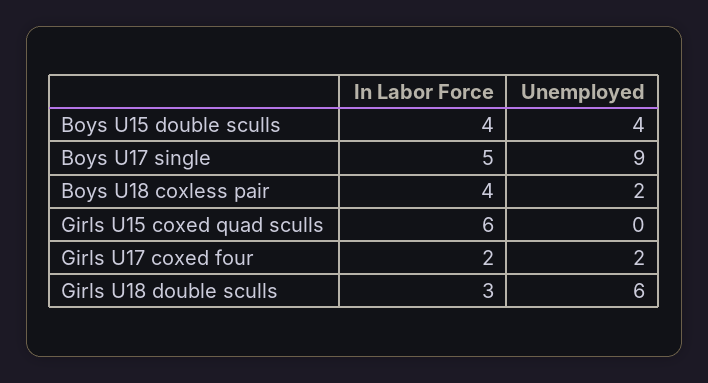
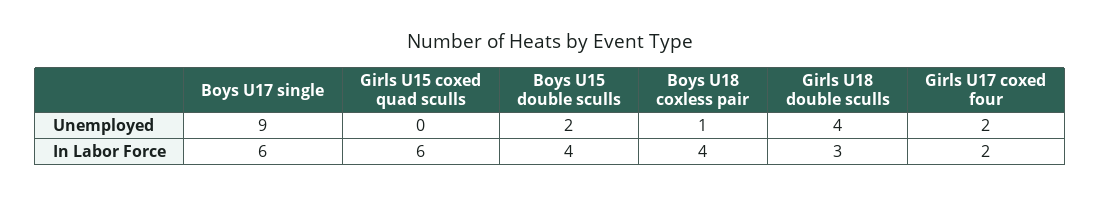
  {
    "In Labor Force": {
      "Boys U15 double sculls": 4,
-     "Boys U17 single": 5,
+     "Boys U17 single": 6,
      "Boys U18 coxless pair": 4,
      "Girls U15 coxed quad sculls": 6,
      "Girls U17 coxed four": 2,
      "Girls U18 double sculls": 3
    },
    "Unemployed": {
-     "Boys U15 double sculls": 4,
+     "Boys U15 double sculls": 2,
      "Boys U17 single": 9,
-     "Boys U18 coxless pair": 2,
+     "Boys U18 coxless pair": 1,
      "Girls U15 coxed quad sculls": 0,
      "Girls U17 coxed four": 2,
-     "Girls U18 double sculls": 6
+     "Girls U18 double sculls": 4
    }
  }

